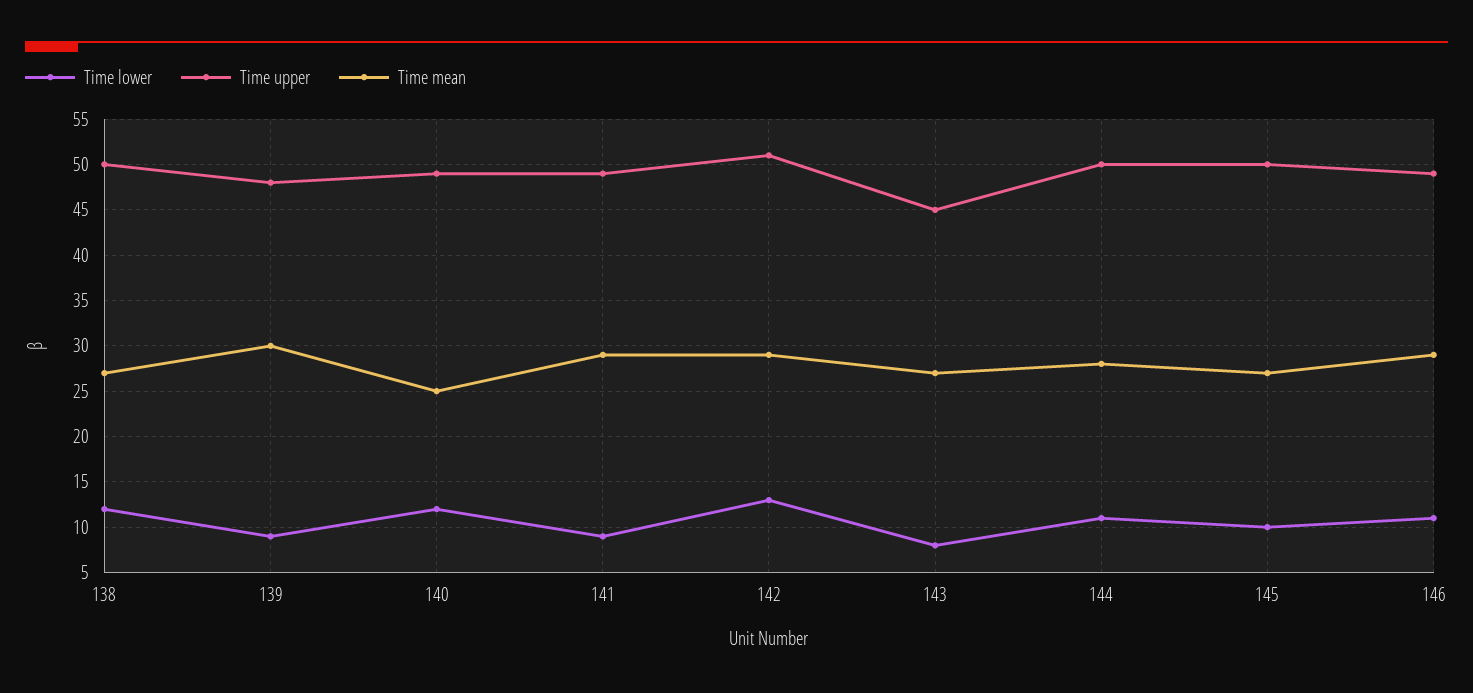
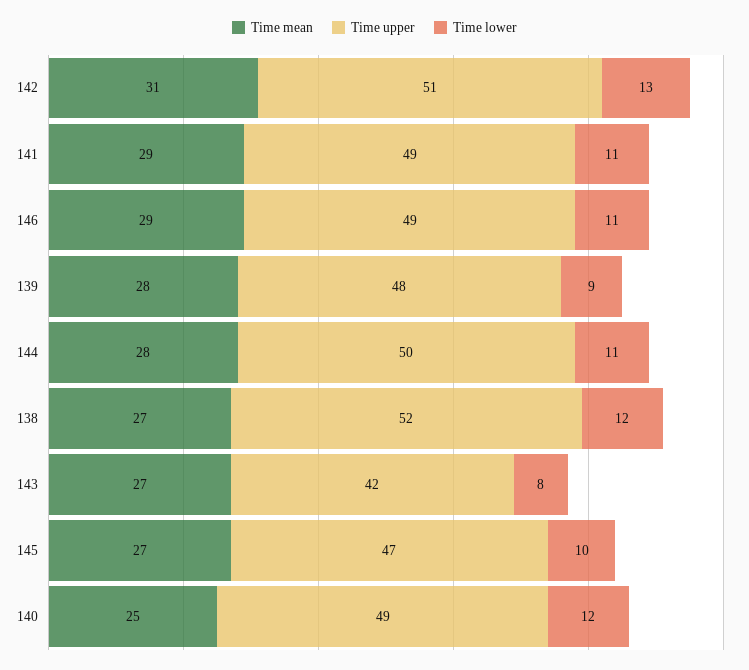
  {
    "Time lower": {
      "138": 12,
      "139": 9,
      "140": 12,
-     "141": 9,
+     "141": 11,
      "142": 13,
      "143": 8,
      "144": 11,
      "145": 10,
      "146": 11
    },
    "Time upper": {
-     "138": 50,
+     "138": 52,
      "139": 48,
      "140": 49,
      "141": 49,
      "142": 51,
-     "143": 45,
+     "143": 42,
      "144": 50,
-     "145": 50,
+     "145": 47,
      "146": 49
    },
    "Time mean": {
      "138": 27,
-     "139": 30,
+     "139": 28,
      "140": 25,
      "141": 29,
-     "142": 29,
+     "142": 31,
      "143": 27,
      "144": 28,
      "145": 27,
      "146": 29
    }
  }

